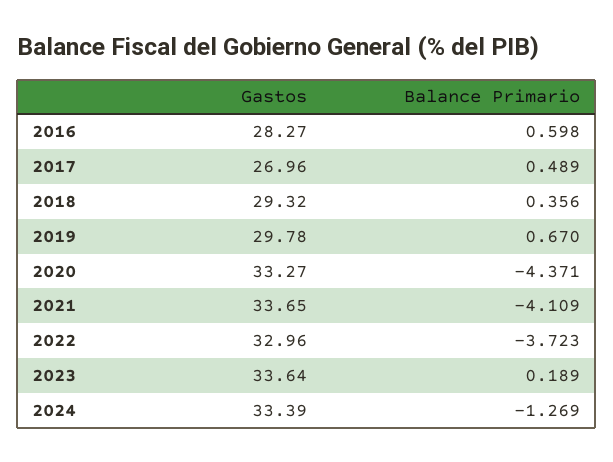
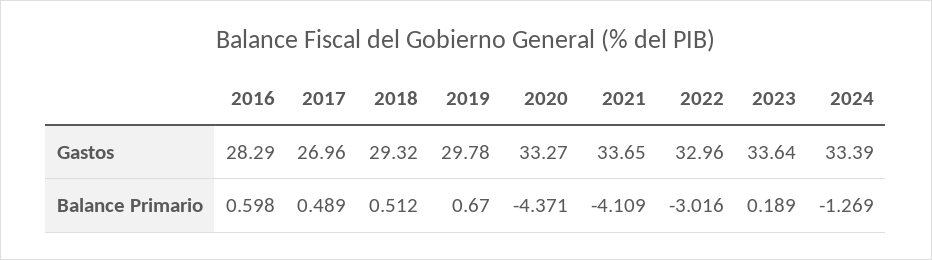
  {
    "Gastos": {
-     "2016": 28.27,
+     "2016": 28.29,
      "2017": 26.96,
      "2018": 29.32,
      "2019": 29.78,
      "2020": 33.27,
      "2021": 33.65,
      "2022": 32.96,
      "2023": 33.64,
      "2024": 33.39
    },
    "Balance Primario": {
      "2016": 0.598,
      "2017": 0.489,
-     "2018": 0.356,
+     "2018": 0.512,
      "2019": 0.67,
      "2020": -4.371,
      "2021": -4.109,
-     "2022": -3.723,
+     "2022": -3.016,
      "2023": 0.189,
      "2024": -1.269
    }
  }

